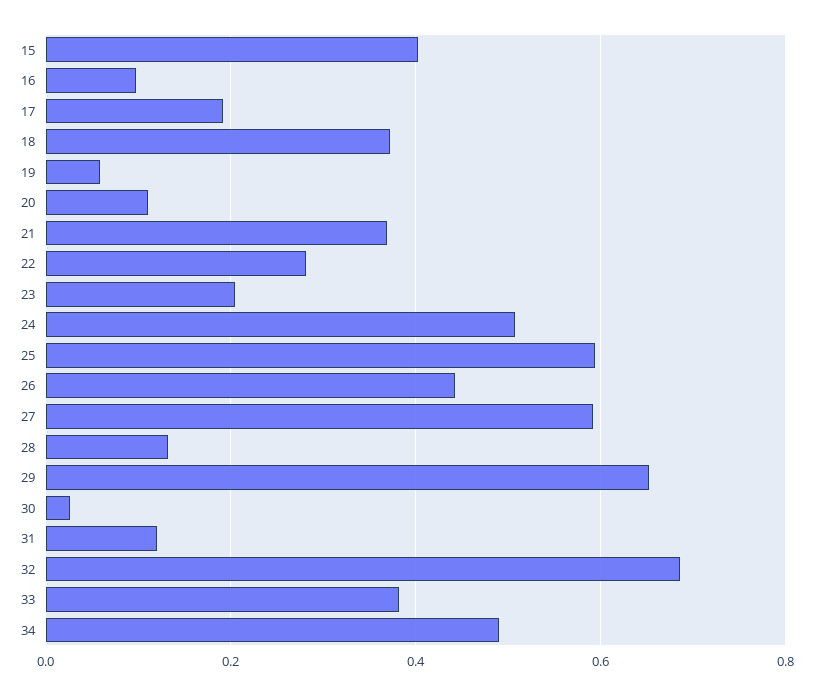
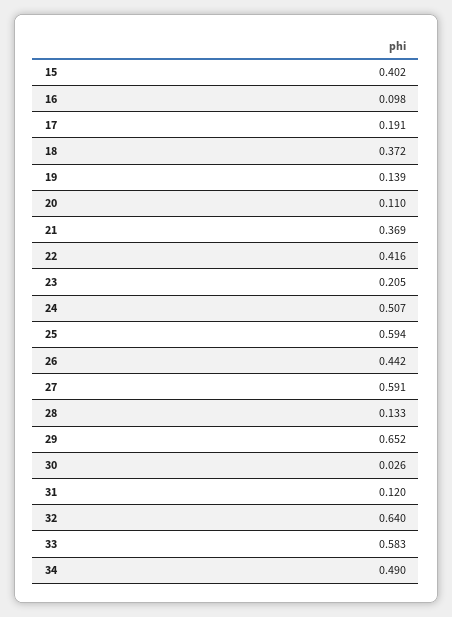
  {
    "15": 0.402,
    "16": 0.098,
    "17": 0.191,
    "18": 0.372,
-   "19": 0.06,
+   "19": 0.139,
    "20": 0.11,
    "21": 0.369,
-   "22": 0.28,
+   "22": 0.416,
    "23": 0.205,
    "24": 0.507,
    "25": 0.594,
    "26": 0.442,
    "27": 0.591,
    "28": 0.133,
    "29": 0.652,
    "30": 0.026,
    "31": 0.12,
-   "32": 0.68,
+   "32": 0.64,
-   "33": 0.38,
+   "33": 0.583,
    "34": 0.49
  }

